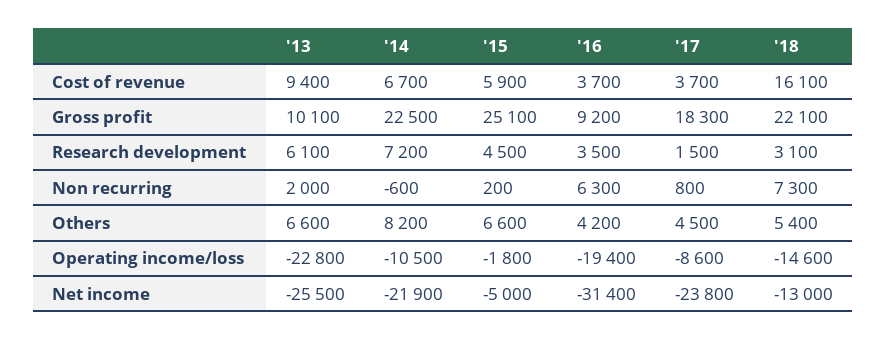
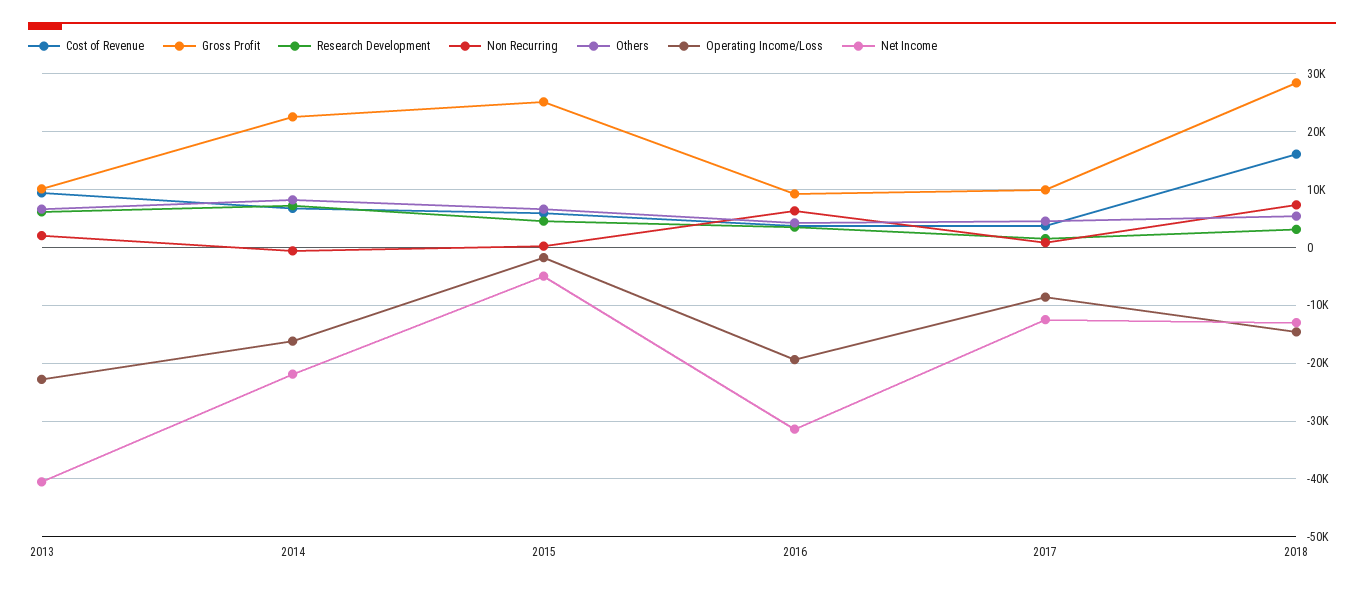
  {
    "Cost of revenue": {
      "'13": 9400,
      "'14": 6700,
      "'15": 5900,
      "'16": 3700,
      "'17": 3700,
      "'18": 16100
    },
    "Gross profit": {
      "'13": 10100,
      "'14": 22500,
      "'15": 25100,
      "'16": 9200,
-     "'17": 18300,
+     "'17": 10000,
-     "'18": 22100
+     "'18": 28000
    },
    "Research development": {
      "'13": 6100,
      "'14": 7200,
      "'15": 4500,
      "'16": 3500,
      "'17": 1500,
      "'18": 3100
    },
    "Non recurring": {
      "'13": 2000,
      "'14": -600,
      "'15": 200,
      "'16": 6300,
      "'17": 800,
      "'18": 7300
    },
    "Others": {
      "'13": 6600,
      "'14": 8200,
      "'15": 6600,
      "'16": 4200,
      "'17": 4500,
      "'18": 5400
    },
    "Operating income/loss": {
      "'13": -22800,
-     "'14": -10500,
+     "'14": -16000,
      "'15": -1800,
      "'16": -19400,
      "'17": -8600,
      "'18": -14600
    },
    "Net income": {
-     "'13": -25500,
+     "'13": -40000,
      "'14": -21900,
      "'15": -5000,
      "'16": -31400,
-     "'17": -23800,
+     "'17": -12000,
      "'18": -13000
    }
  }

